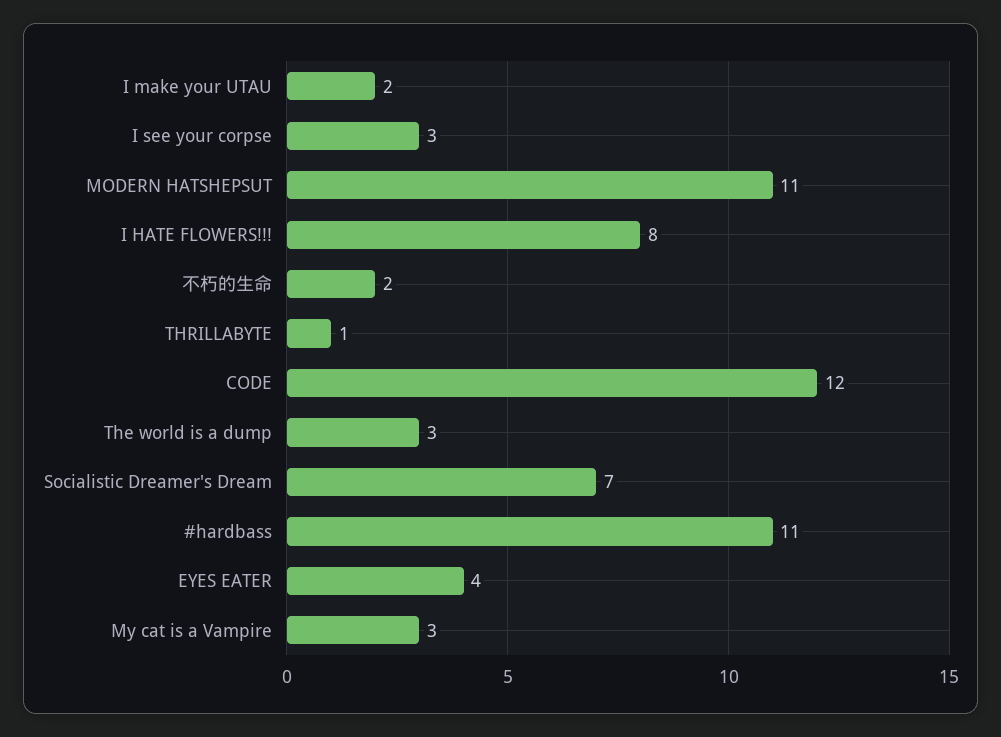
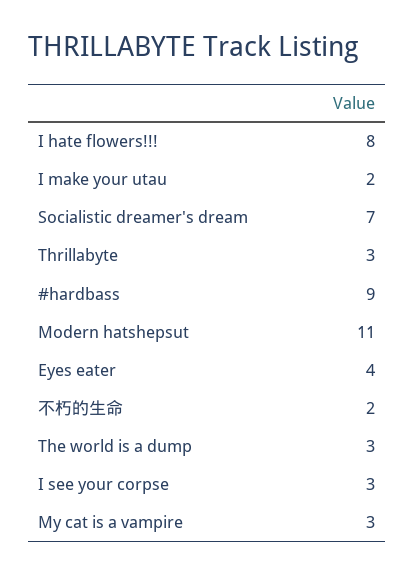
  {
    "I make your UTAU": 2,
    "I see your corpse": 3,
    "MODERN HATSHEPSUT": 11,
    "I HATE FLOWERS!!!": 8,
    "不朽的生命": 2,
-   "THRILLABYTE": 1,
+   "THRILLABYTE": 3,
-   "CODE": 12,
    "The world is a dump": 3,
    "Socialistic Dreamer's Dream": 7,
-   "#hardbass": 11,
+   "#hardbass": 9,
    "EYES EATER": 4,
    "My cat is a Vampire": 3
  }

